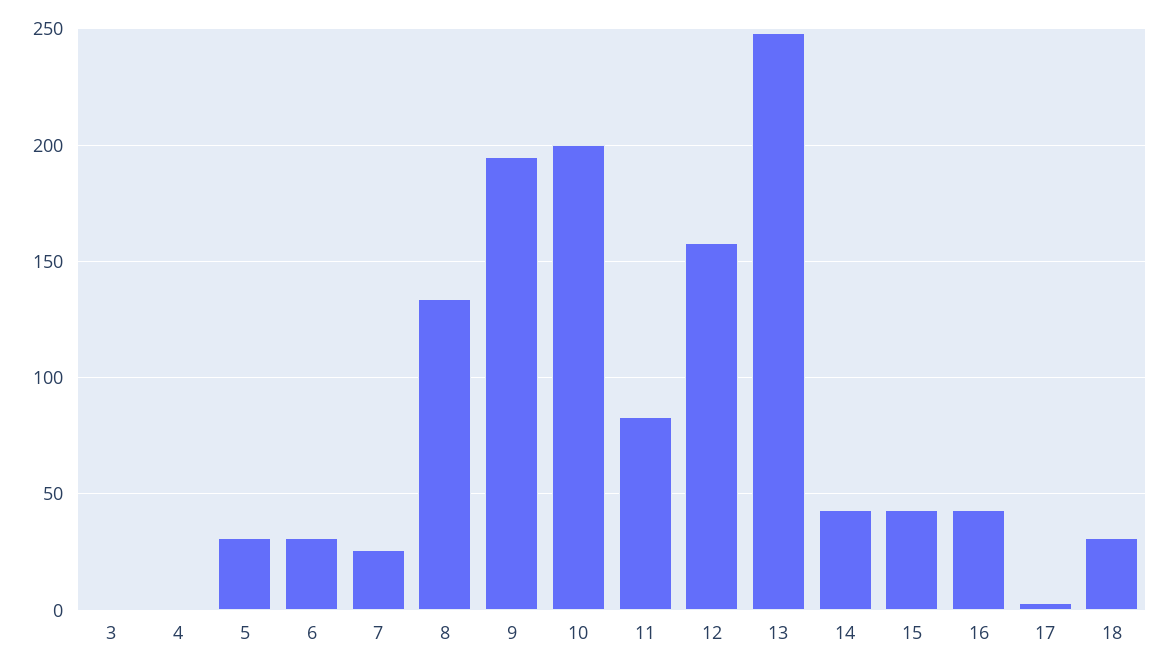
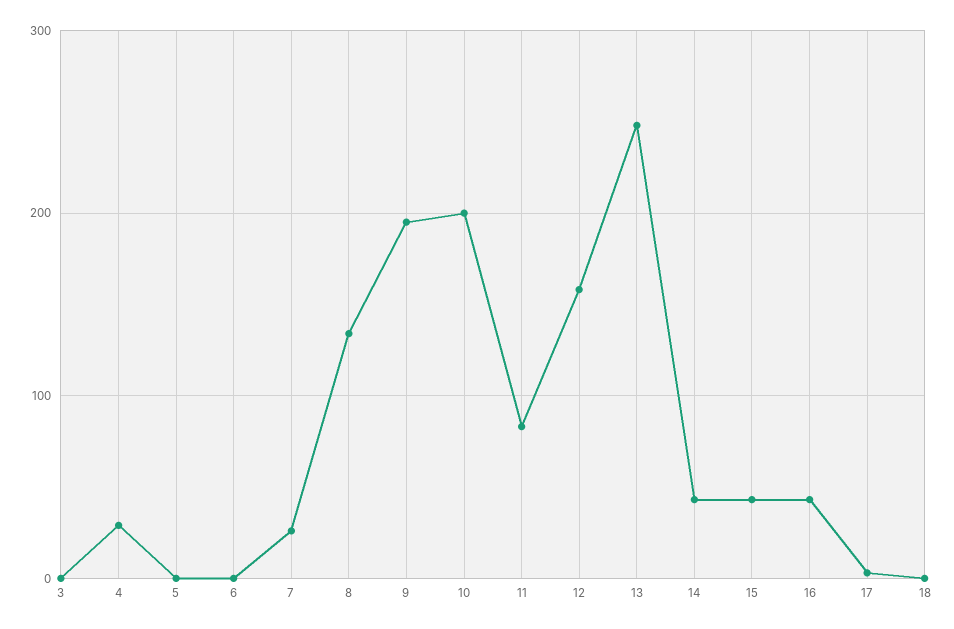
  {
    "3": 0,
-   "4": 0,
+   "4": 30,
-   "5": 30,
+   "5": 0,
-   "6": 30,
+   "6": 0,
    "7": 25,
    "8": 135,
    "9": 195,
    "10": 200,
    "11": 85,
    "12": 160,
    "13": 250,
    "14": 45,
    "15": 45,
    "16": 45,
    "17": 5,
-   "18": 30
+   "18": 0
  }

